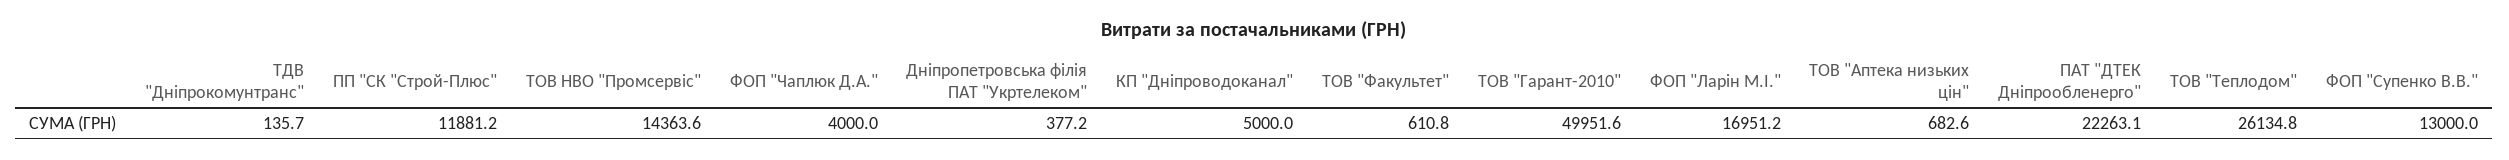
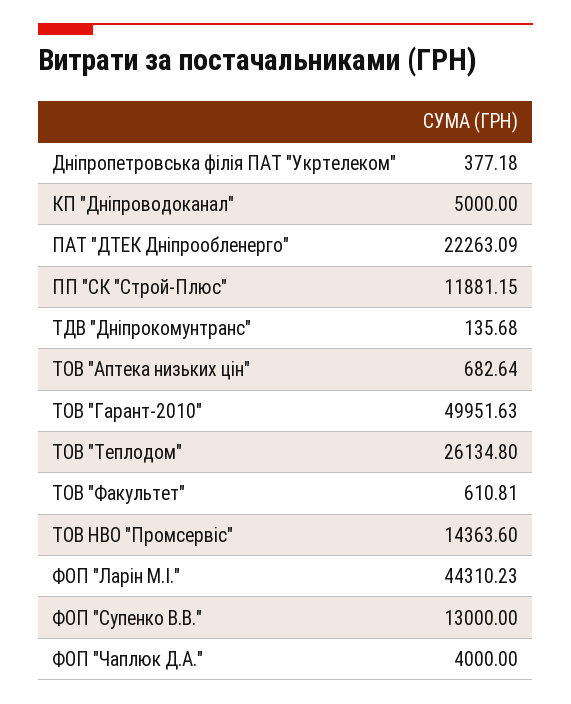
  {
    "ТДВ \"Дніпрокомунтранс\"": 135.68,
    "ПП \"СК \"Строй-Плюс\"": 11881.15,
    "ТОВ НВО \"Промсервіс\"": 14363.6,
    "ФОП \"Чаплюк Д.А.\"": 4000,
    "Дніпропетровська філія ПАТ \"Укртелеком\"": 377.18,
    "КП \"Дніпроводоканал\"": 5000,
    "ТОВ \"Факультет\"": 610.81,
    "ТОВ \"Гарант-2010\"": 49951.63,
-   "ФОП \"Ларін М.І.\"": 16951.2,
+   "ФОП \"Ларін М.І.\"": 44310.23,
    "ТОВ \"Аптека низьких цін\"": 682.64,
    "ПАТ \"ДТЕК Дніпрообленерго\"": 22263.09,
    "ТОВ \"Теплодом\"": 26134.8,
    "ФОП \"Супенко В.В.\"": 13000
  }

